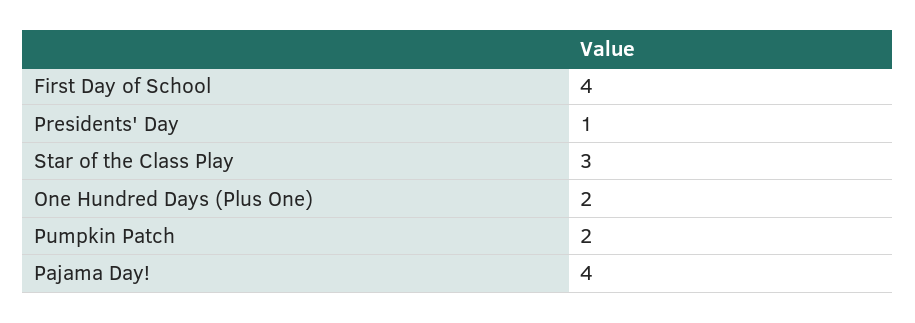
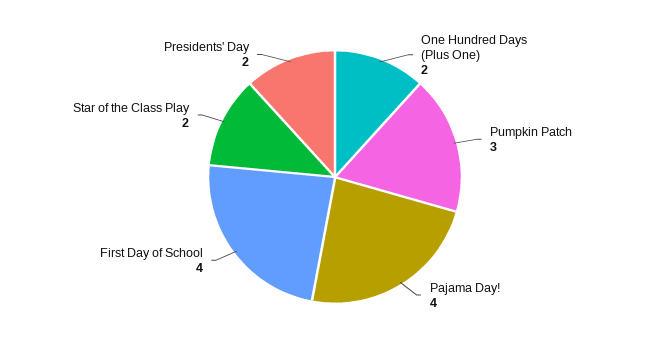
  {
    "First Day of School": 4,
-   "Presidents' Day": 1,
+   "Presidents' Day": 2,
-   "Star of the Class Play": 3,
+   "Star of the Class Play": 2,
    "One Hundred Days (Plus One)": 2,
-   "Pumpkin Patch": 2,
+   "Pumpkin Patch": 3,
    "Pajama Day!": 4
  }

